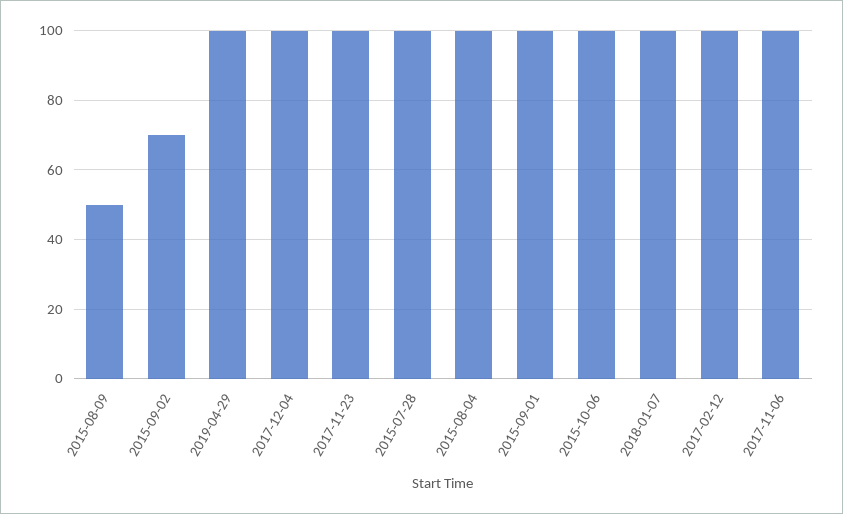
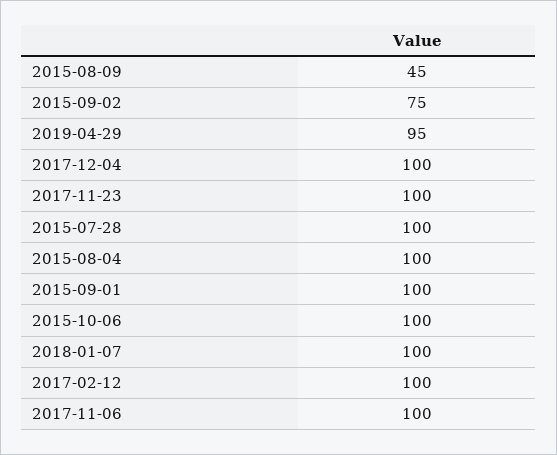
  {
-   "2015-08-09": 50,
+   "2015-08-09": 45,
-   "2015-09-02": 70,
+   "2015-09-02": 75,
-   "2019-04-29": 100,
+   "2019-04-29": 95,
    "2017-12-04": 100,
    "2017-11-23": 100,
    "2015-07-28": 100,
    "2015-08-04": 100,
    "2015-09-01": 100,
    "2015-10-06": 100,
    "2018-01-07": 100,
    "2017-02-12": 100,
    "2017-11-06": 100
  }

